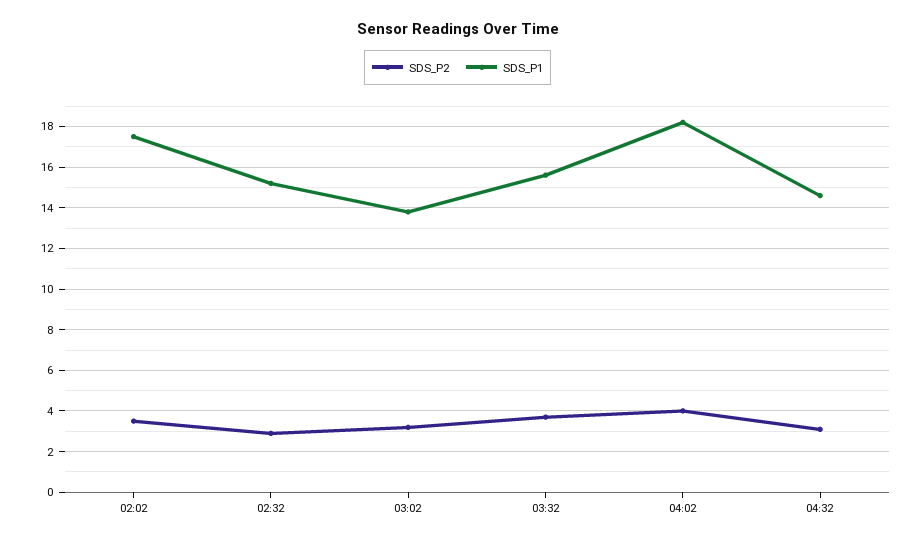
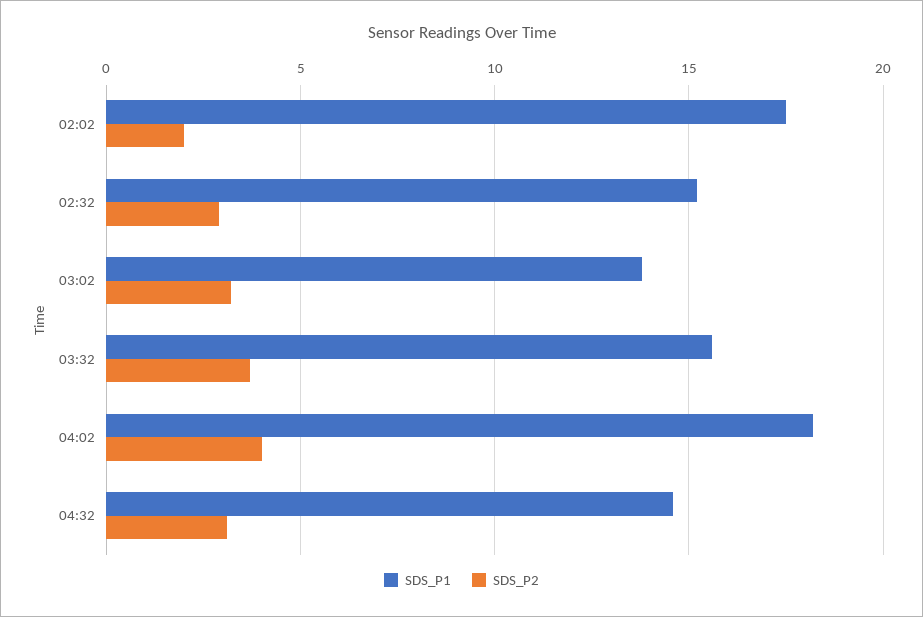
  {
    "SDS_P2": {
-     "02:02": 3.5,
+     "02:02": 2,
      "02:32": 3,
      "03:02": 3,
      "03:32": 3.5,
      "04:02": 4,
      "04:32": 3
    },
    "SDS_P1": {
      "02:02": 17.5,
      "02:32": 15,
      "03:02": 14,
      "03:32": 15.5,
      "04:02": 18,
      "04:32": 14.5
    }
  }

